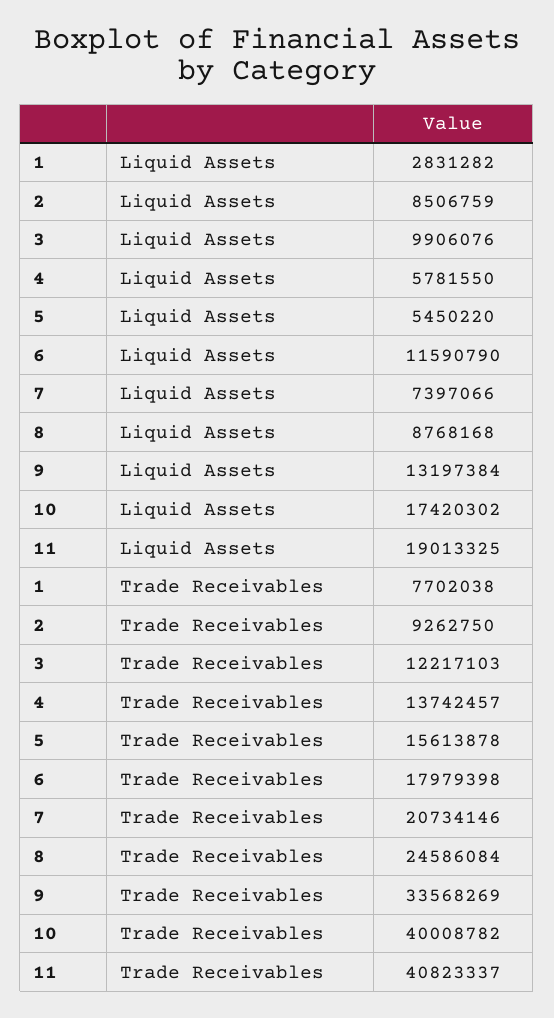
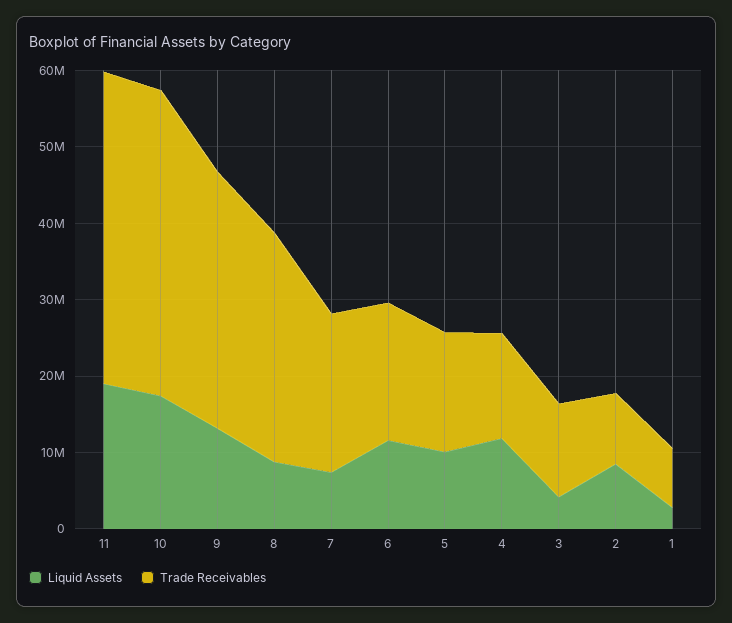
  {
    "Liquid Assets": {
      "1": 2831282,
      "2": 8506759,
-     "3": 9906076,
+     "3": 4000000,
-     "4": 5781550,
+     "4": 12000000,
-     "5": 5450220,
+     "5": 10000000,
      "6": 11590790,
      "7": 7397066,
      "8": 8768168,
      "9": 13197384,
      "10": 17420302,
      "11": 19013325
    },
    "Trade Receivables": {
      "1": 7702038,
      "2": 9262750,
      "3": 12217103,
      "4": 13742457,
      "5": 15613878,
      "6": 17979398,
      "7": 20734146,
-     "8": 24586084,
+     "8": 30000000,
      "9": 33568269,
      "10": 40008782,
      "11": 40823337
    }
  }

